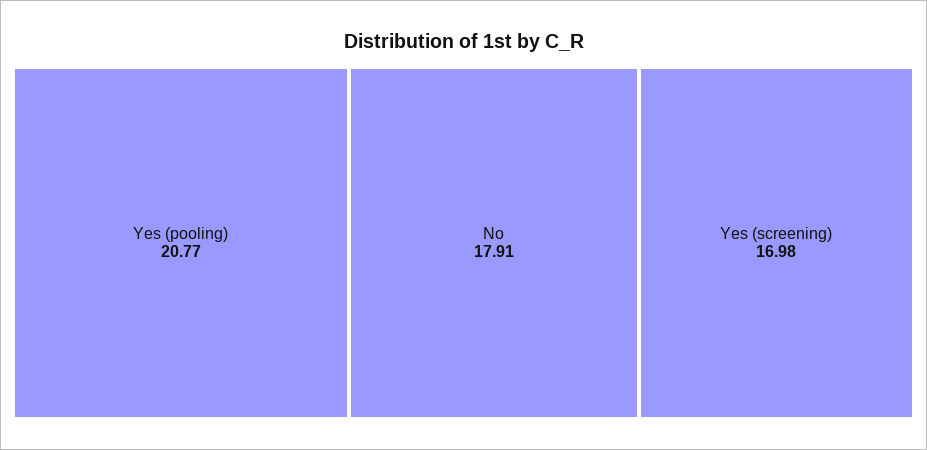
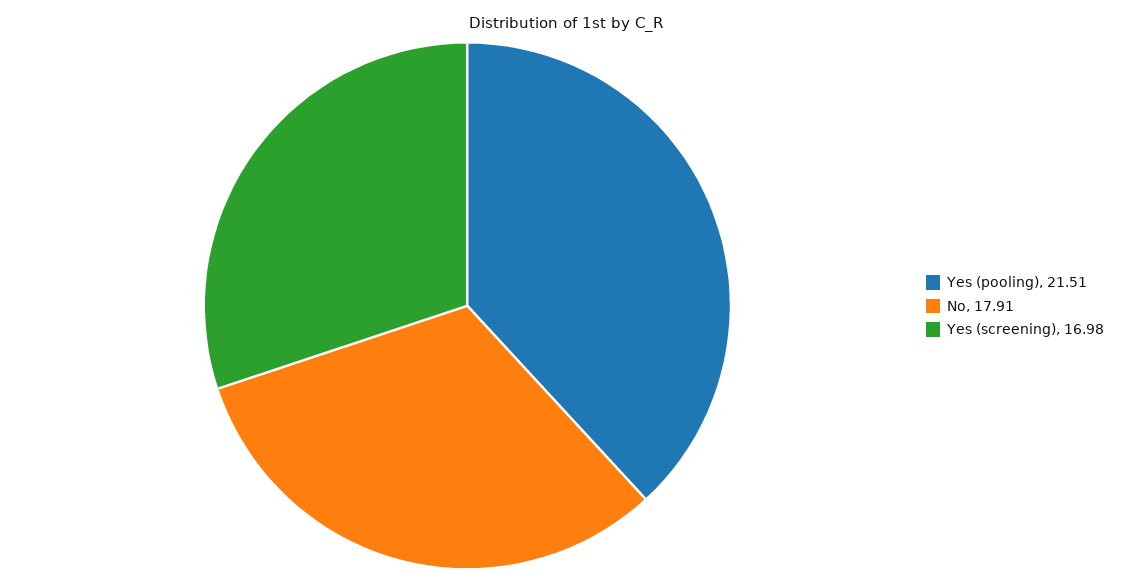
  {
-   "Yes (pooling)": 20.77,
+   "Yes (pooling)": 21.51,
    "No": 17.91,
    "Yes (screening)": 16.98
  }

